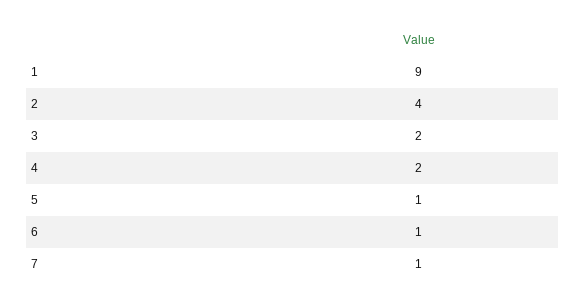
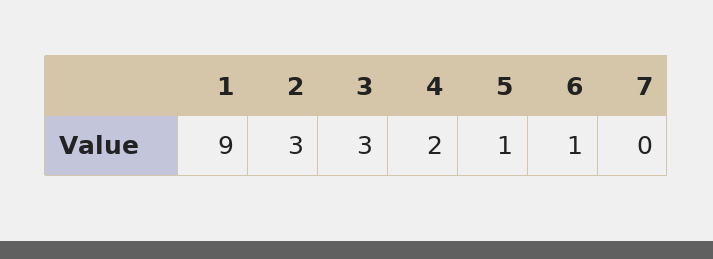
  {
    "1": 9,
-   "2": 4,
+   "2": 3,
-   "3": 2,
+   "3": 3,
    "4": 2,
    "5": 1,
    "6": 1,
-   "7": 1
+   "7": 0
  }

